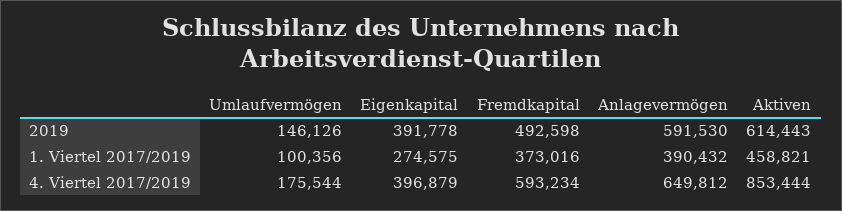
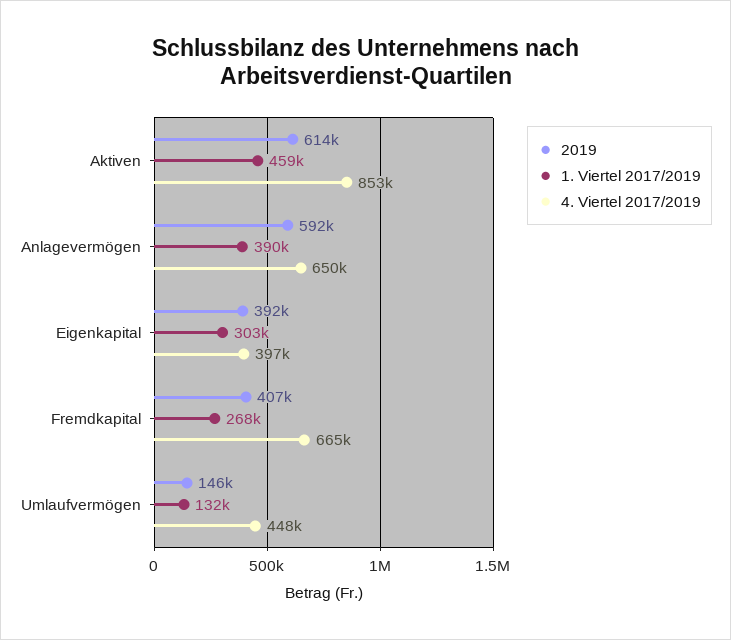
  {
    "2019": {
      "Umlaufvermögen": 146126,
      "Eigenkapital": 391778,
-     "Fremdkapital": 492598,
+     "Fremdkapital": 407000,
      "Anlagevermögen": 591530,
      "Aktiven": 614443
    },
    "1. Viertel 2017/2019": {
-     "Umlaufvermögen": 100356,
+     "Umlaufvermögen": 132000,
-     "Eigenkapital": 274575,
+     "Eigenkapital": 303000,
-     "Fremdkapital": 373016,
+     "Fremdkapital": 268000,
      "Anlagevermögen": 390432,
      "Aktiven": 458821
    },
    "4. Viertel 2017/2019": {
-     "Umlaufvermögen": 175544,
+     "Umlaufvermögen": 448000,
      "Eigenkapital": 396879,
-     "Fremdkapital": 593234,
+     "Fremdkapital": 665000,
      "Anlagevermögen": 649812,
      "Aktiven": 853444
    }
  }

